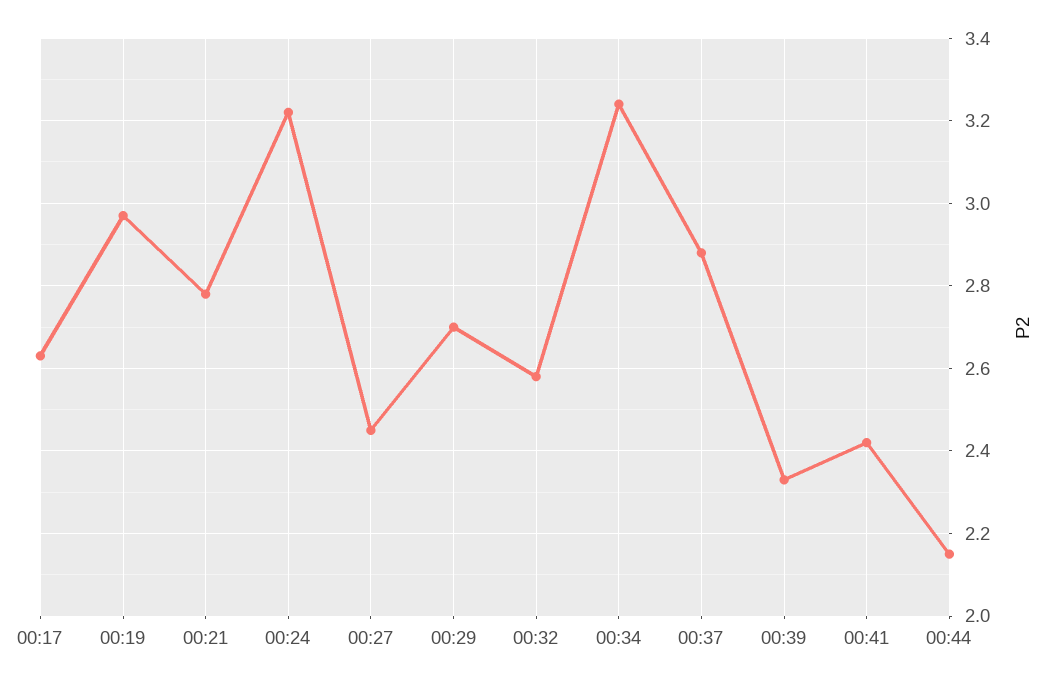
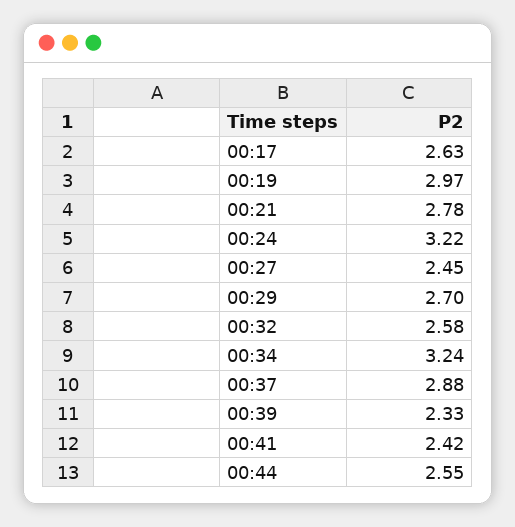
  {
    "00:17": 2.63,
    "00:19": 2.97,
    "00:21": 2.78,
    "00:24": 3.22,
    "00:27": 2.45,
    "00:29": 2.7,
    "00:32": 2.58,
    "00:34": 3.24,
    "00:37": 2.88,
    "00:39": 2.33,
    "00:41": 2.42,
-   "00:44": 2.15
+   "00:44": 2.55
  }

